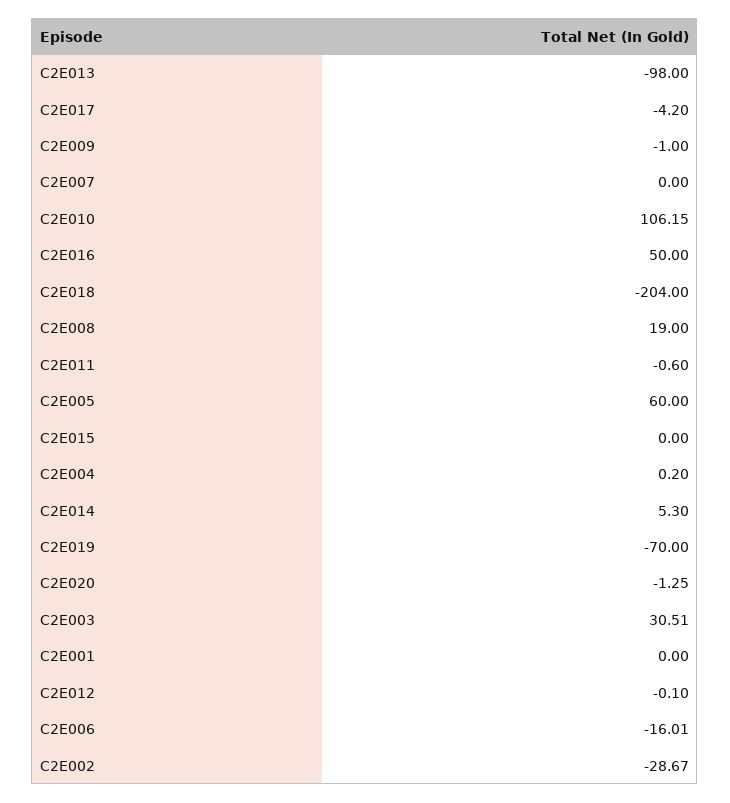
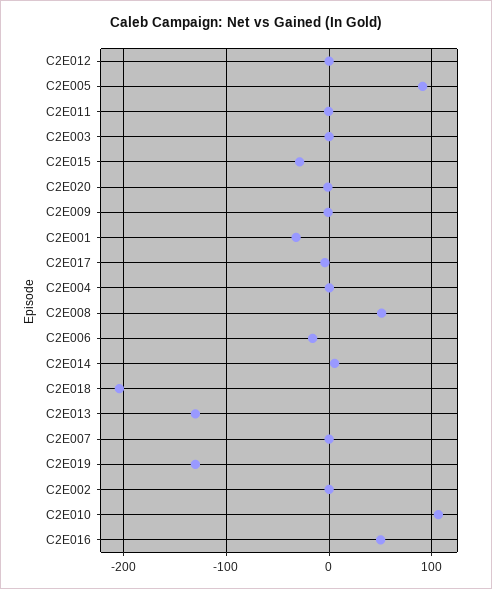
  {
-   "C2E013": -98,
+   "C2E013": -130,
    "C2E017": -4.2,
    "C2E009": -1,
    "C2E007": 0,
    "C2E010": 106.15,
    "C2E016": 50,
    "C2E018": -204,
-   "C2E008": 19,
+   "C2E008": 50,
    "C2E011": -0.6,
-   "C2E005": 60,
+   "C2E005": 90,
-   "C2E015": 0,
+   "C2E015": -30,
    "C2E004": 0.2,
    "C2E014": 5.3,
-   "C2E019": -70,
+   "C2E019": -130,
    "C2E020": -1.25,
-   "C2E003": 30.51,
+   "C2E003": 0,
-   "C2E001": 0,
+   "C2E001": -30,
    "C2E012": -0.1,
    "C2E006": -16.01,
-   "C2E002": -28.67
+   "C2E002": 0
  }

